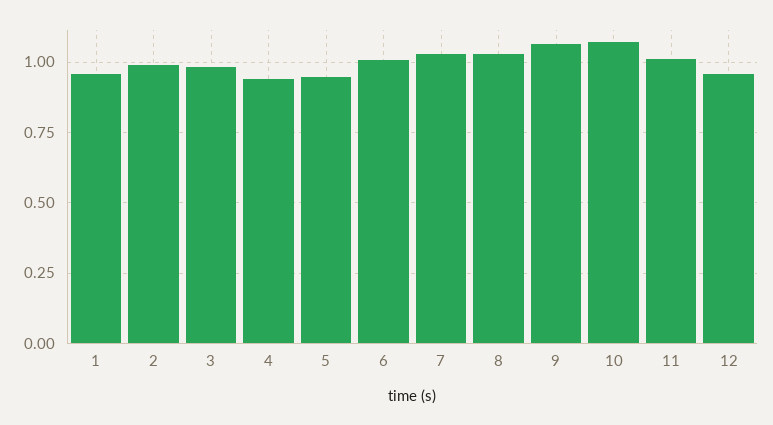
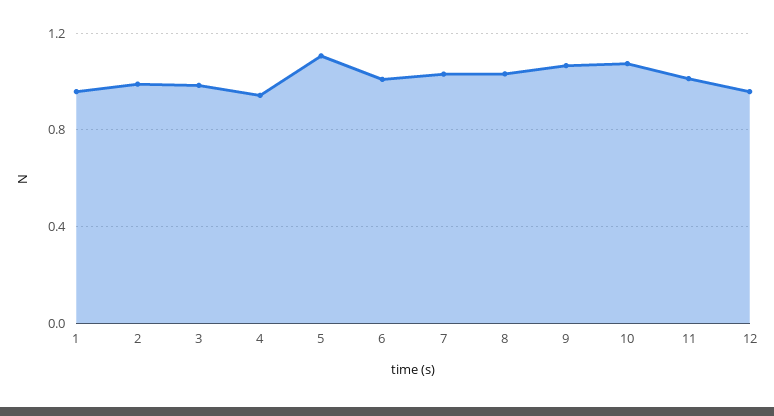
  {
    "1": 0.95,
    "2": 1,
    "3": 0.975,
    "4": 0.95,
-   "5": 0.95,
+   "5": 1.1,
    "6": 1,
    "7": 1.025,
    "8": 1.025,
    "9": 1.075,
    "10": 1.075,
    "11": 1,
    "12": 0.95
  }

